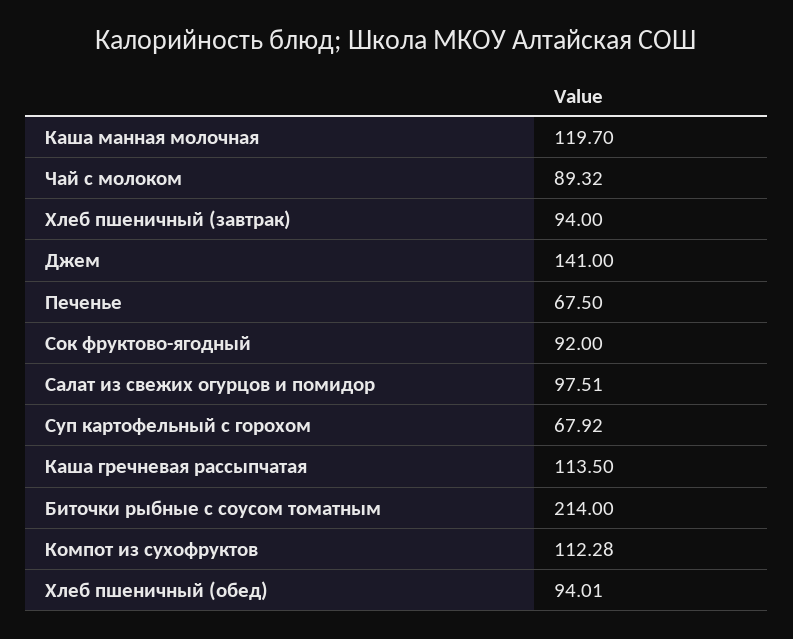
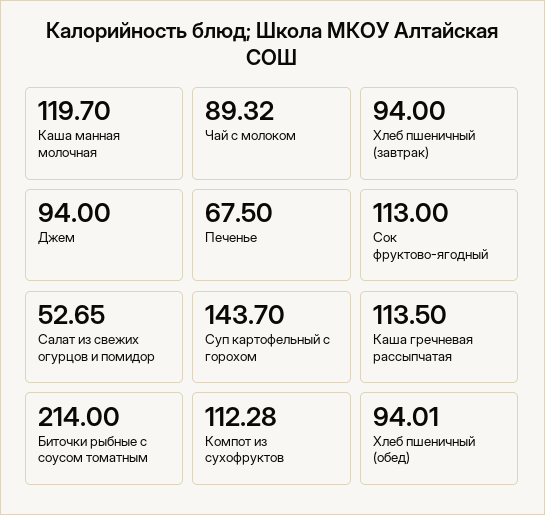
  {
    "Каша манная молочная": 119.7,
    "Чай с молоком": 89.32,
    "Хлеб пшеничный (завтрак)": 94,
-   "Джем": 141,
+   "Джем": 94,
    "Печенье": 67.5,
-   "Сок фруктово-ягодный": 92,
+   "Сок фруктово-ягодный": 113,
-   "Салат из свежих огурцов и помидор": 97.51,
+   "Салат из свежих огурцов и помидор": 52.65,
-   "Суп картофельный с горохом": 67.92,
+   "Суп картофельный с горохом": 143.7,
    "Каша гречневая рассыпчатая": 113.5,
    "Биточки рыбные с соусом томатным": 214,
    "Компот из сухофруктов": 112.28,
    "Хлеб пшеничный (обед)": 94.01
  }

